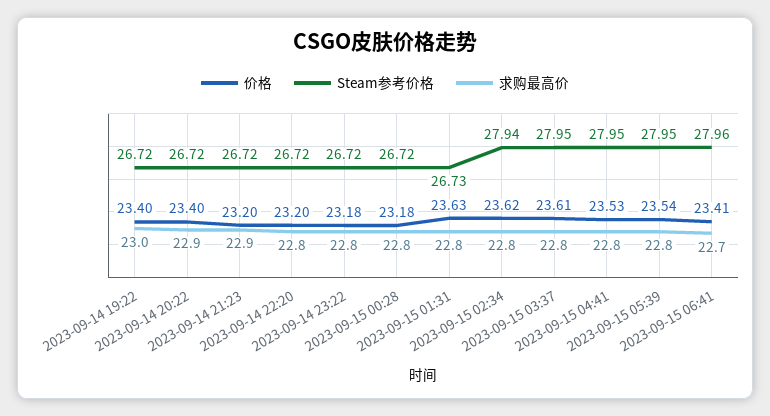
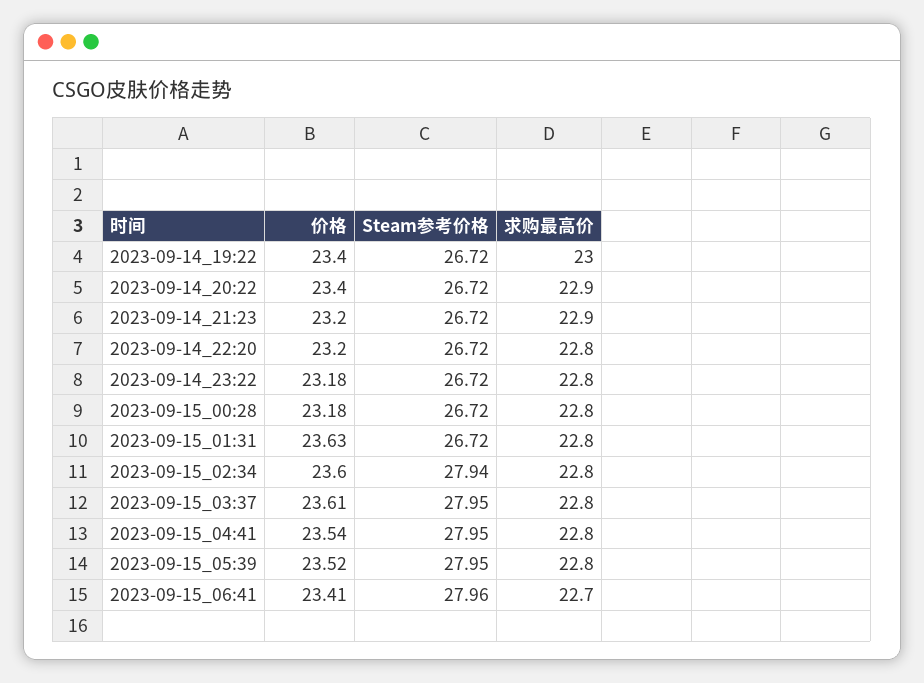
  {
    "价格": {
      "2023-09-14 19:22": 23.4,
      "2023-09-14 20:22": 23.4,
      "2023-09-14 21:23": 23.2,
      "2023-09-14 22:20": 23.2,
      "2023-09-14 23:22": 23.18,
      "2023-09-15 00:28": 23.18,
      "2023-09-15 01:31": 23.63,
-     "2023-09-15 02:34": 23.62,
+     "2023-09-15 02:34": 23.6,
      "2023-09-15 03:37": 23.61,
-     "2023-09-15 04:41": 23.53,
+     "2023-09-15 04:41": 23.54,
-     "2023-09-15 05:39": 23.54,
+     "2023-09-15 05:39": 23.52,
      "2023-09-15 06:41": 23.41
    },
    "Steam参考价格": {
      "2023-09-14 19:22": 26.72,
      "2023-09-14 20:22": 26.72,
      "2023-09-14 21:23": 26.72,
      "2023-09-14 22:20": 26.72,
      "2023-09-14 23:22": 26.72,
      "2023-09-15 00:28": 26.72,
-     "2023-09-15 01:31": 26.73,
+     "2023-09-15 01:31": 26.72,
      "2023-09-15 02:34": 27.94,
      "2023-09-15 03:37": 27.95,
      "2023-09-15 04:41": 27.95,
      "2023-09-15 05:39": 27.95,
      "2023-09-15 06:41": 27.96
    },
    "求购最高价": {
      "2023-09-14 19:22": 23,
      "2023-09-14 20:22": 22.9,
      "2023-09-14 21:23": 22.9,
      "2023-09-14 22:20": 22.8,
      "2023-09-14 23:22": 22.8,
      "2023-09-15 00:28": 22.8,
      "2023-09-15 01:31": 22.8,
      "2023-09-15 02:34": 22.8,
      "2023-09-15 03:37": 22.8,
      "2023-09-15 04:41": 22.8,
      "2023-09-15 05:39": 22.8,
      "2023-09-15 06:41": 22.7
    }
  }

